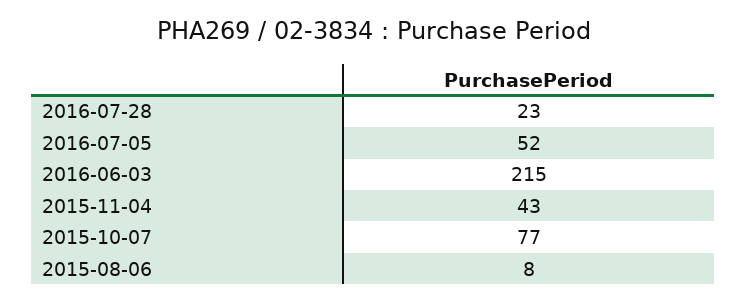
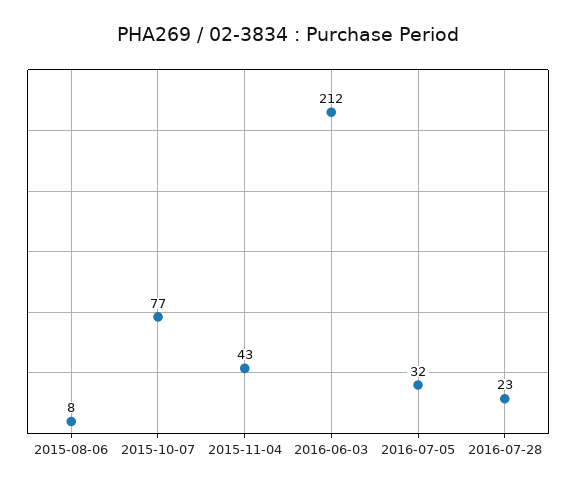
  {
    "2016-07-28": 23,
-   "2016-07-05": 52,
+   "2016-07-05": 32,
-   "2016-06-03": 215,
+   "2016-06-03": 212,
    "2015-11-04": 43,
    "2015-10-07": 77,
    "2015-08-06": 8
  }

